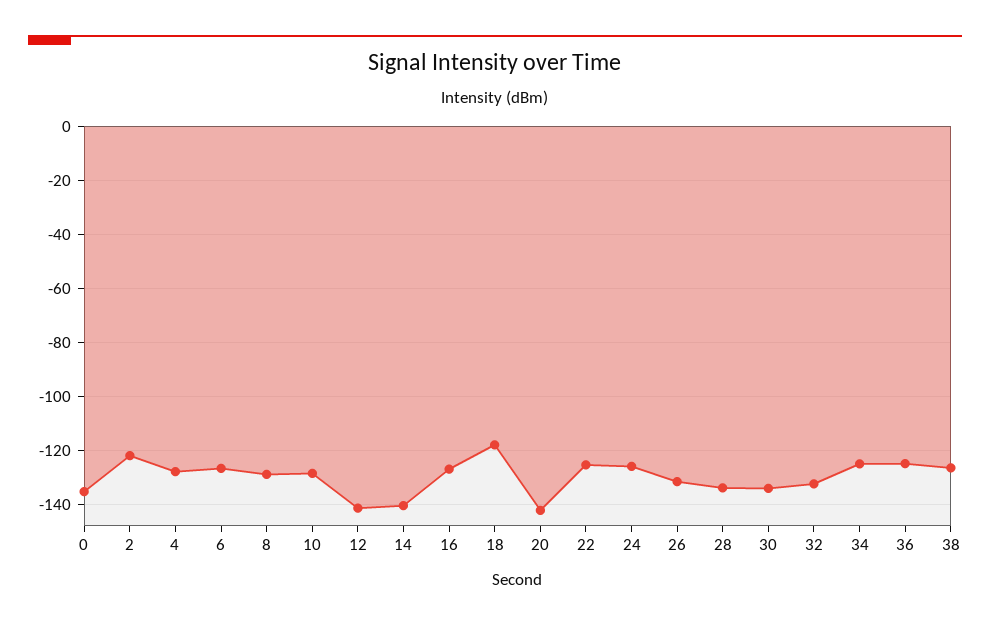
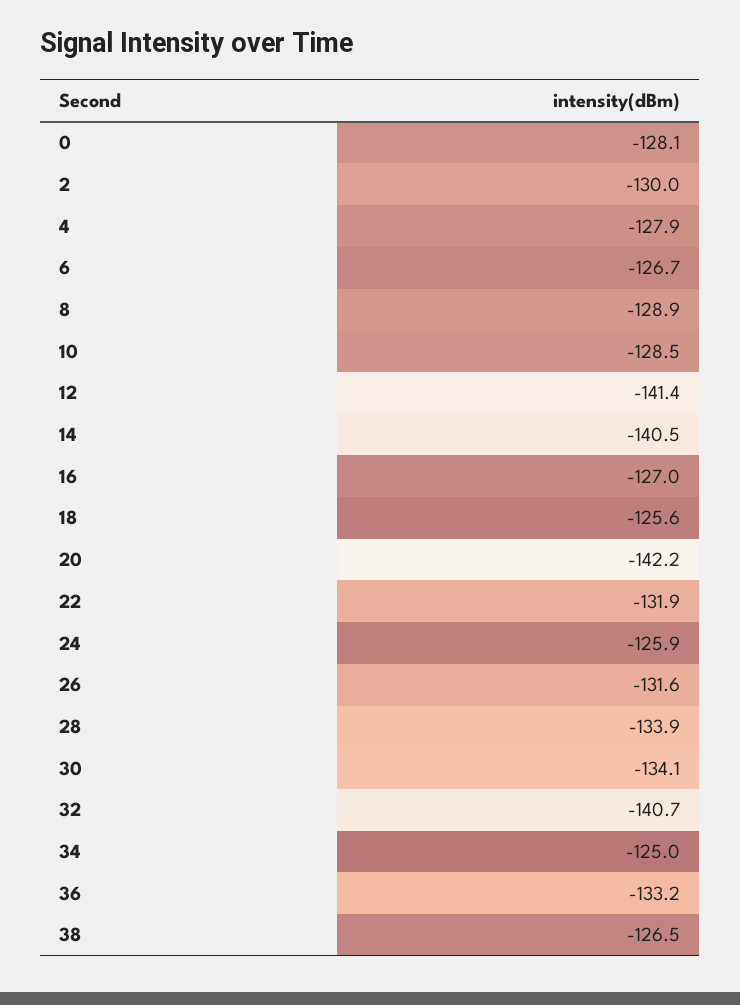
  {
-   "0": -135,
+   "0": -128.1,
-   "2": -122.5,
+   "2": -130,
    "4": -127.9,
    "6": -126.7,
    "8": -128.9,
    "10": -128.5,
    "12": -141.4,
    "14": -140.5,
    "16": -127,
-   "18": -117.5,
+   "18": -125.6,
    "20": -142.2,
-   "22": -125,
+   "22": -131.9,
    "24": -125.9,
    "26": -131.6,
    "28": -133.9,
    "30": -134.1,
-   "32": -132.5,
+   "32": -140.7,
    "34": -125,
-   "36": -125,
+   "36": -133.2,
    "38": -126.5
  }

